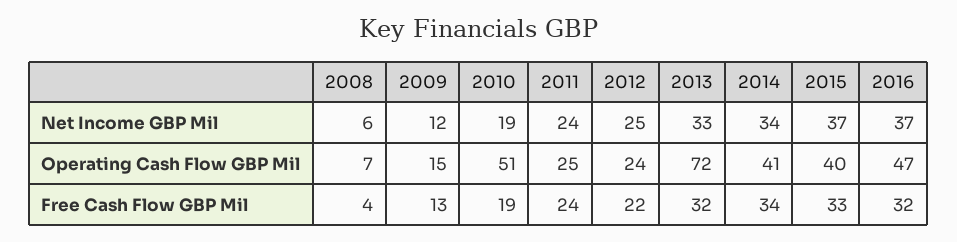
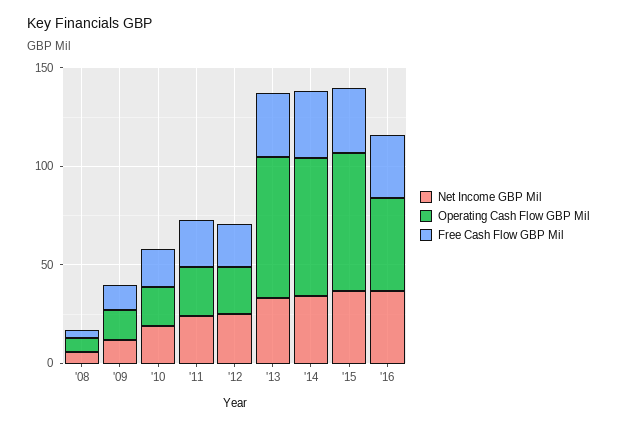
  {
    "Net Income GBP Mil": {
      "2008": 6,
      "2009": 12,
      "2010": 19,
      "2011": 24,
      "2012": 25,
      "2013": 33,
      "2014": 34,
      "2015": 37,
      "2016": 37
    },
    "Operating Cash Flow GBP Mil": {
      "2008": 7,
      "2009": 15,
-     "2010": 51,
+     "2010": 20,
      "2011": 25,
      "2012": 24,
      "2013": 72,
-     "2014": 41,
+     "2014": 70,
-     "2015": 40,
+     "2015": 70,
      "2016": 47
    },
    "Free Cash Flow GBP Mil": {
      "2008": 4,
      "2009": 13,
      "2010": 19,
      "2011": 24,
      "2012": 22,
      "2013": 32,
      "2014": 34,
      "2015": 33,
      "2016": 32
    }
  }

